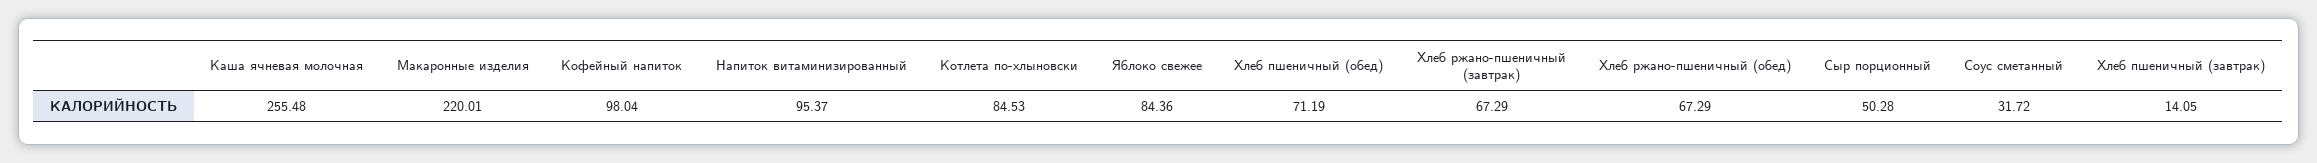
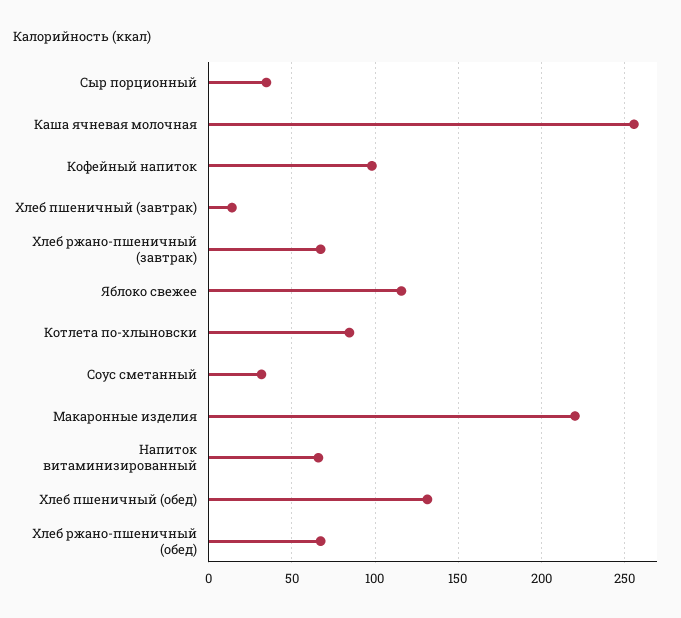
  {
    "Каша ячневая молочная": 255.48,
    "Макаронные изделия": 220.01,
    "Кофейный напиток": 98.04,
-   "Напиток витаминизированный": 95.37,
+   "Напиток витаминизированный": 65,
    "Котлета по-хлыновски": 84.53,
-   "Яблоко свежее": 84.36,
+   "Яблоко свежее": 115,
-   "Хлеб пшеничный (обед)": 71.19,
+   "Хлеб пшеничный (обед)": 130,
    "Хлеб ржано-пшеничный (завтрак)": 67.29,
    "Хлеб ржано-пшеничный (обед)": 67.29,
-   "Сыр порционный": 50.28,
+   "Сыр порционный": 35,
    "Соус сметанный": 31.72,
    "Хлеб пшеничный (завтрак)": 14.05
  }

